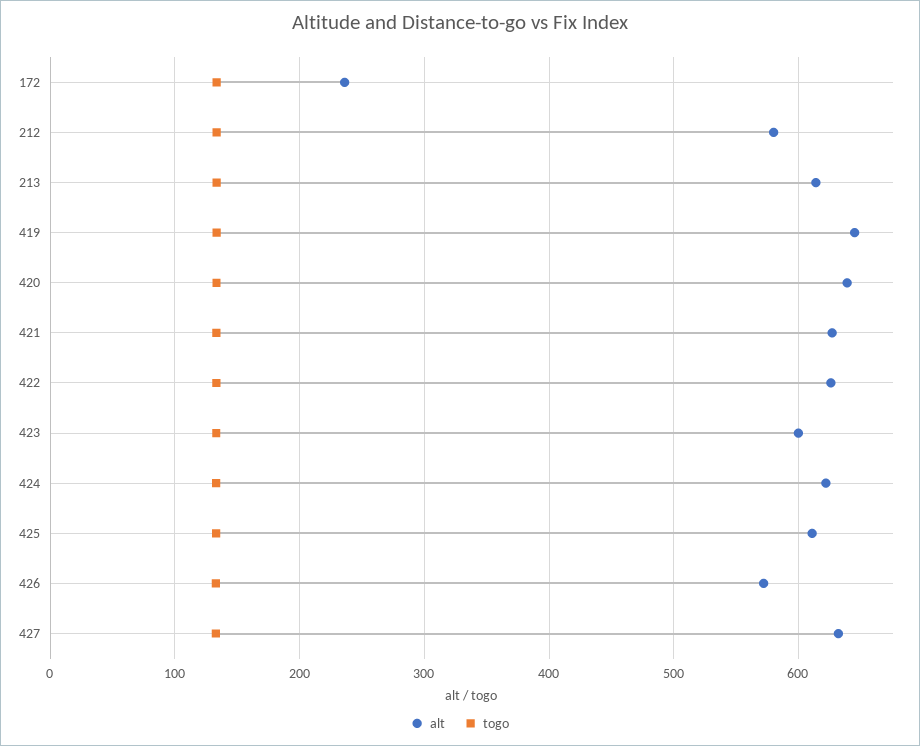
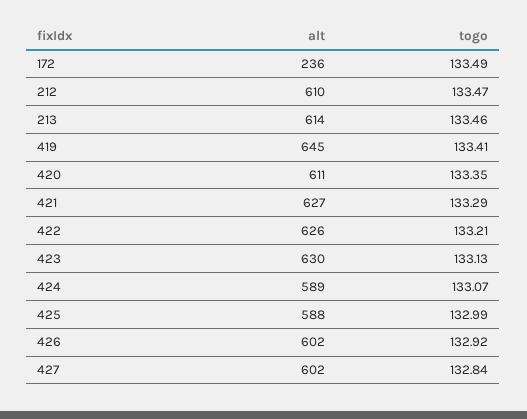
  {
    "alt": {
      "172": 236,
-     "212": 580,
+     "212": 610,
      "213": 614,
      "419": 645,
-     "420": 640,
+     "420": 611,
      "421": 627,
      "422": 626,
-     "423": 600,
+     "423": 630,
-     "424": 620,
+     "424": 589,
-     "425": 610,
+     "425": 588,
-     "426": 570,
+     "426": 602,
-     "427": 630
+     "427": 602
    },
    "togo": {
      "172": 133.49,
      "212": 133.47,
      "213": 133.46,
      "419": 133.41,
      "420": 133.35,
      "421": 133.29,
      "422": 133.21,
      "423": 133.13,
      "424": 133.07,
      "425": 132.99,
      "426": 132.92,
      "427": 132.84
    }
  }

